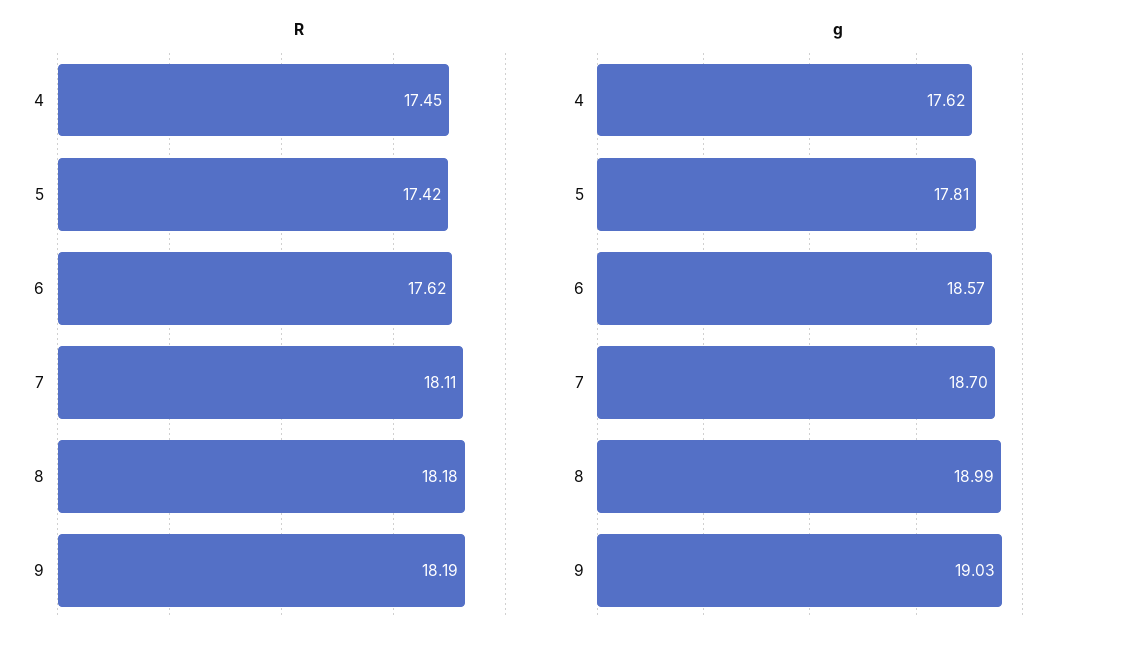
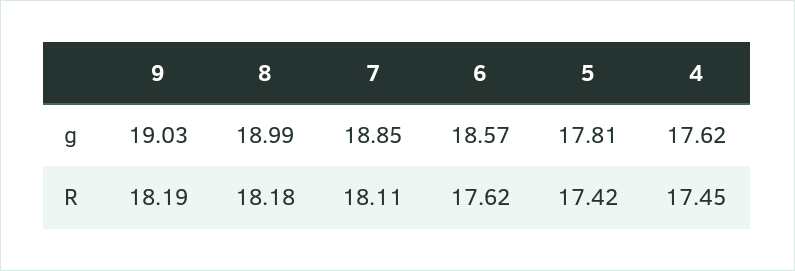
  {
    "R": {
      "4": 17.45,
      "5": 17.42,
      "6": 17.62,
      "7": 18.11,
      "8": 18.18,
      "9": 18.19
    },
    "g": {
      "4": 17.62,
      "5": 17.81,
      "6": 18.57,
-     "7": 18.7,
+     "7": 18.85,
      "8": 18.99,
      "9": 19.03
    }
  }

